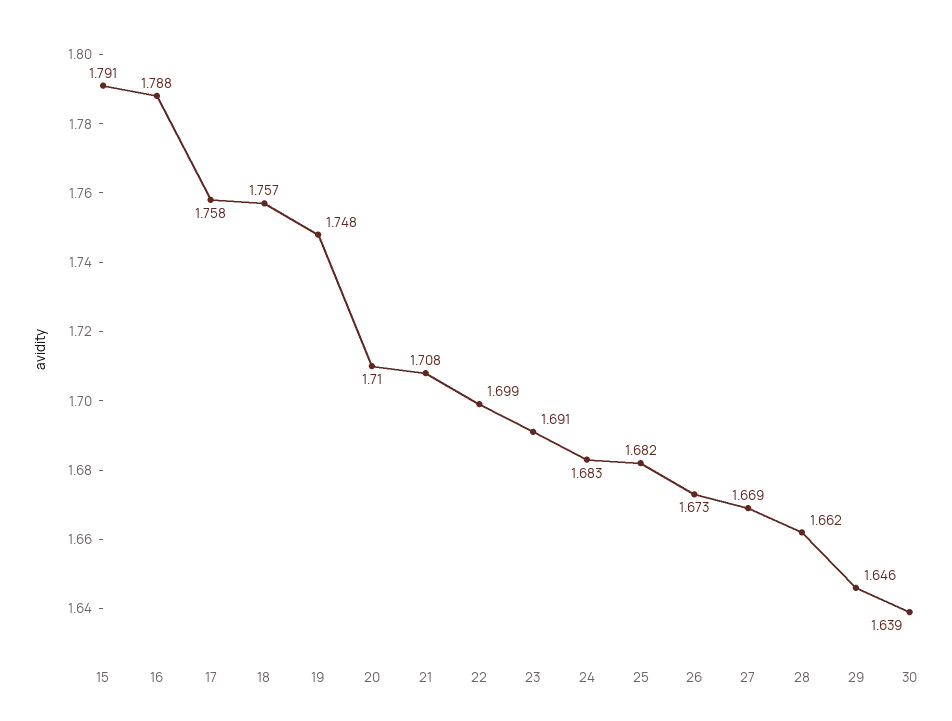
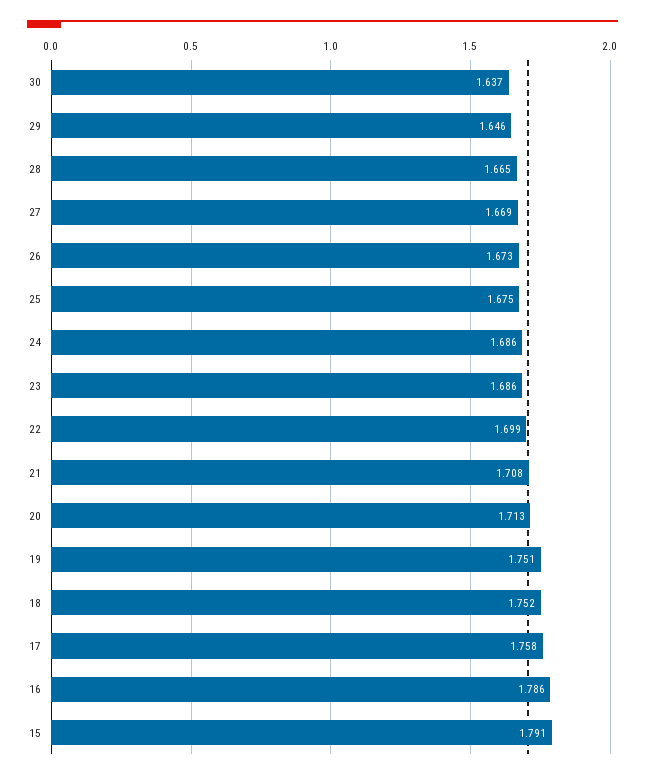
  {
    "15": 1.791,
-   "16": 1.788,
+   "16": 1.786,
    "17": 1.758,
-   "18": 1.757,
+   "18": 1.752,
-   "19": 1.748,
+   "19": 1.751,
-   "20": 1.71,
+   "20": 1.713,
    "21": 1.708,
    "22": 1.699,
-   "23": 1.691,
+   "23": 1.686,
-   "24": 1.683,
+   "24": 1.686,
-   "25": 1.682,
+   "25": 1.675,
    "26": 1.673,
    "27": 1.669,
-   "28": 1.662,
+   "28": 1.665,
    "29": 1.646,
-   "30": 1.639
+   "30": 1.637
  }

